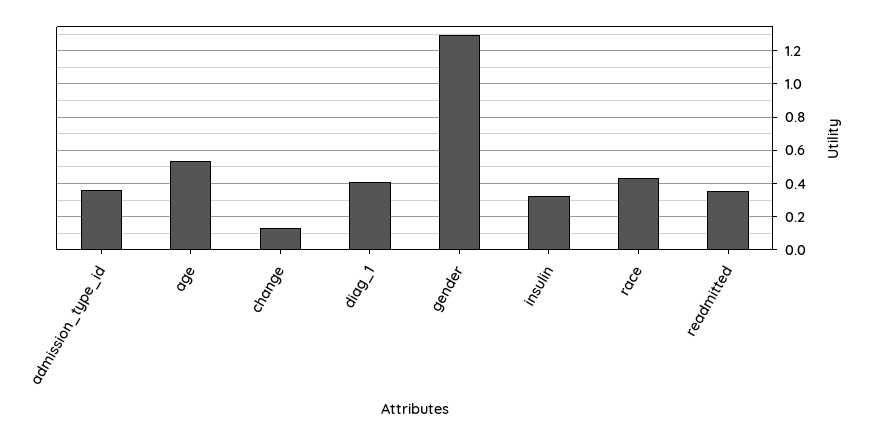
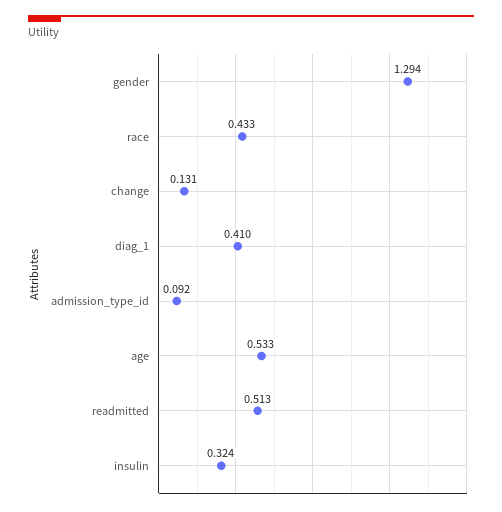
  {
-   "admission_type_id": 0.35,
+   "admission_type_id": 0.092,
    "age": 0.533,
    "change": 0.131,
    "diag_1": 0.41,
    "gender": 1.294,
    "insulin": 0.324,
    "race": 0.433,
-   "readmitted": 0.35
+   "readmitted": 0.513
  }

